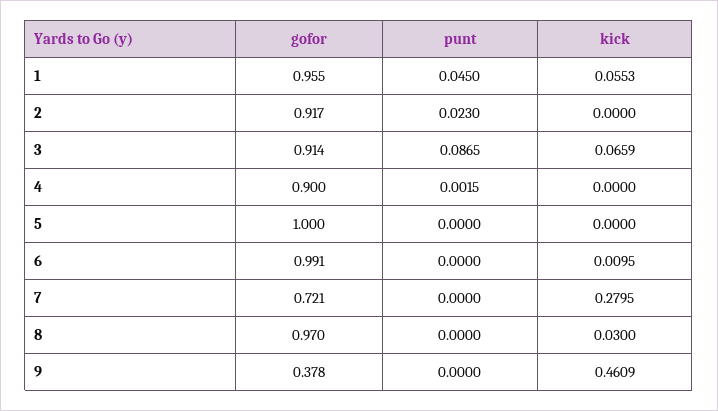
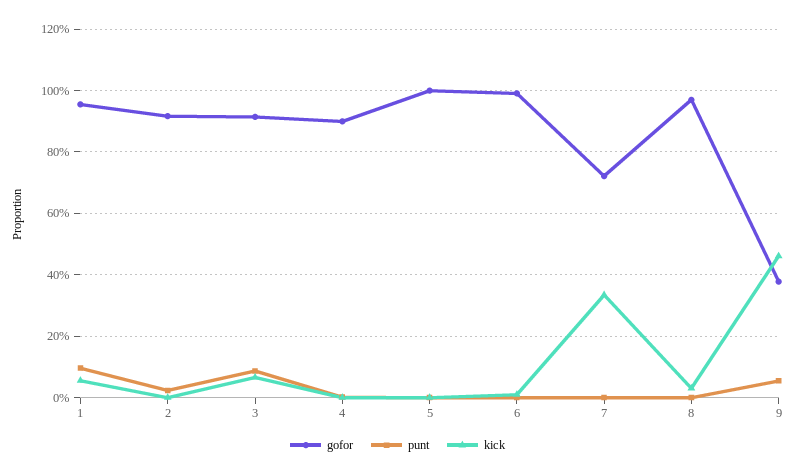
  {
    "gofor": {
      "1": 0.955,
      "2": 0.917,
      "3": 0.914,
      "4": 0.9,
      "5": 1,
      "6": 0.991,
      "7": 0.721,
      "8": 0.97,
      "9": 0.378
    },
    "punt": {
-     "1": 0.045,
+     "1": 0.1,
      "2": 0.023,
      "3": 0.0865,
      "4": 0.0015,
      "5": 0,
      "6": 0,
      "7": 0,
      "8": 0,
-     "9": 0
+     "9": 0.06
    },
    "kick": {
      "1": 0.0553,
      "2": 0,
      "3": 0.0659,
      "4": 0,
      "5": 0,
      "6": 0.0095,
-     "7": 0.2795,
+     "7": 0.34,
      "8": 0.03,
      "9": 0.4609
    }
  }

